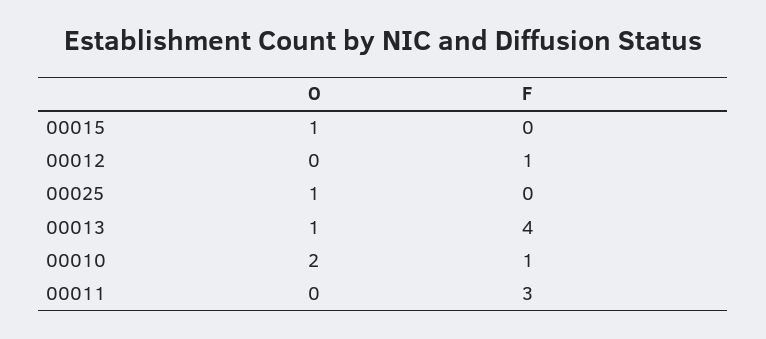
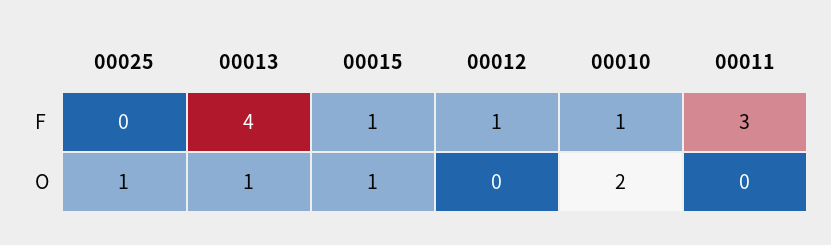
  {
    "O": {
      "00015": 1,
      "00012": 0,
      "00025": 1,
      "00013": 1,
      "00010": 2,
      "00011": 0
    },
    "F": {
-     "00015": 0,
+     "00015": 1,
      "00012": 1,
      "00025": 0,
      "00013": 4,
      "00010": 1,
      "00011": 3
    }
  }

